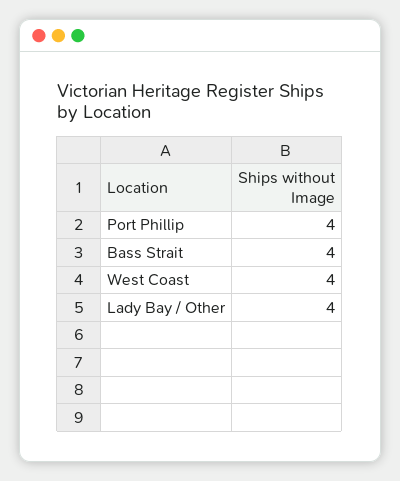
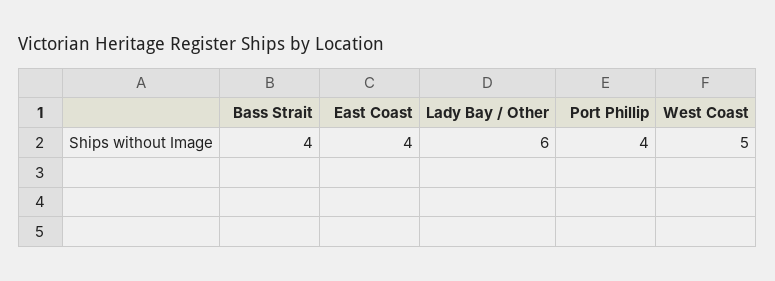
  {
    "Port Phillip": 4,
    "Bass Strait": 4,
-   "West Coast": 4,
+   "West Coast": 5,
-   "Lady Bay / Other": 4
+   "Lady Bay / Other": 6,
+   "East Coast": 4
  }

